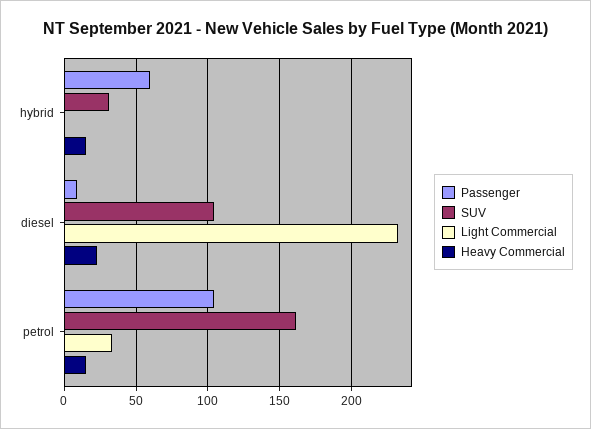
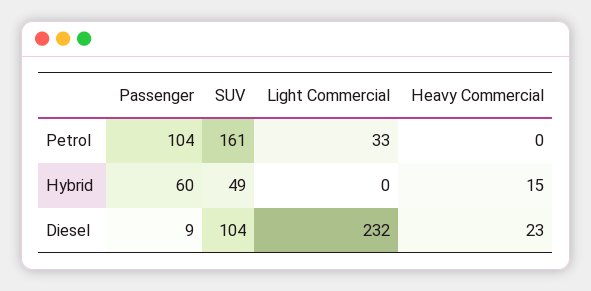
  {
    "Passenger": {
      "hybrid": 60,
      "diesel": 9,
      "petrol": 104
    },
    "SUV": {
-     "hybrid": 30,
+     "hybrid": 49,
      "diesel": 104,
      "petrol": 161
    },
    "Light Commercial": {
      "hybrid": 0,
      "diesel": 232,
      "petrol": 33
    },
    "Heavy Commercial": {
      "hybrid": 15,
      "diesel": 23,
-     "petrol": 15
+     "petrol": 0
    }
  }

